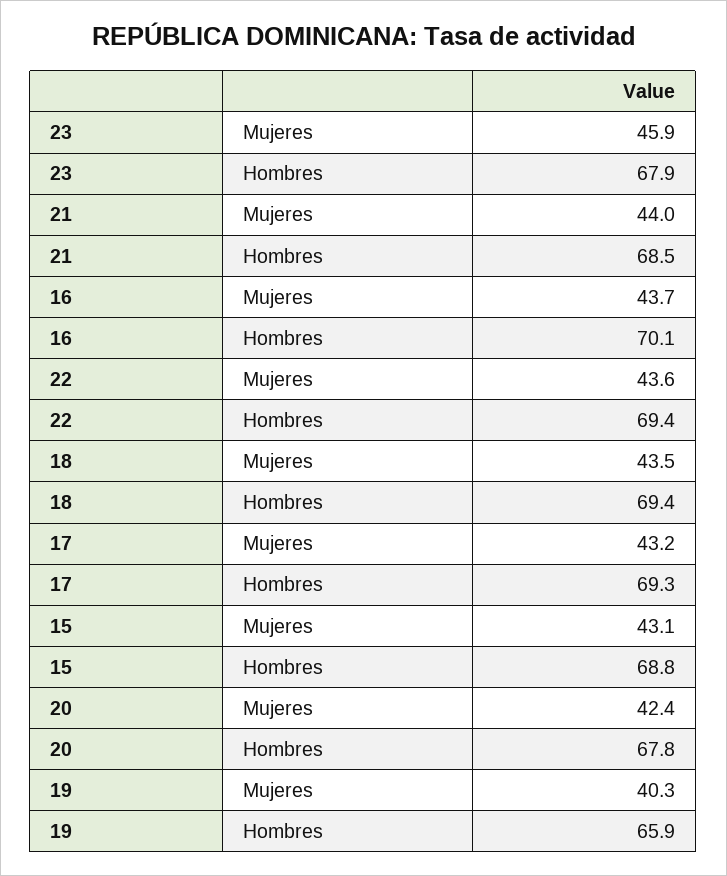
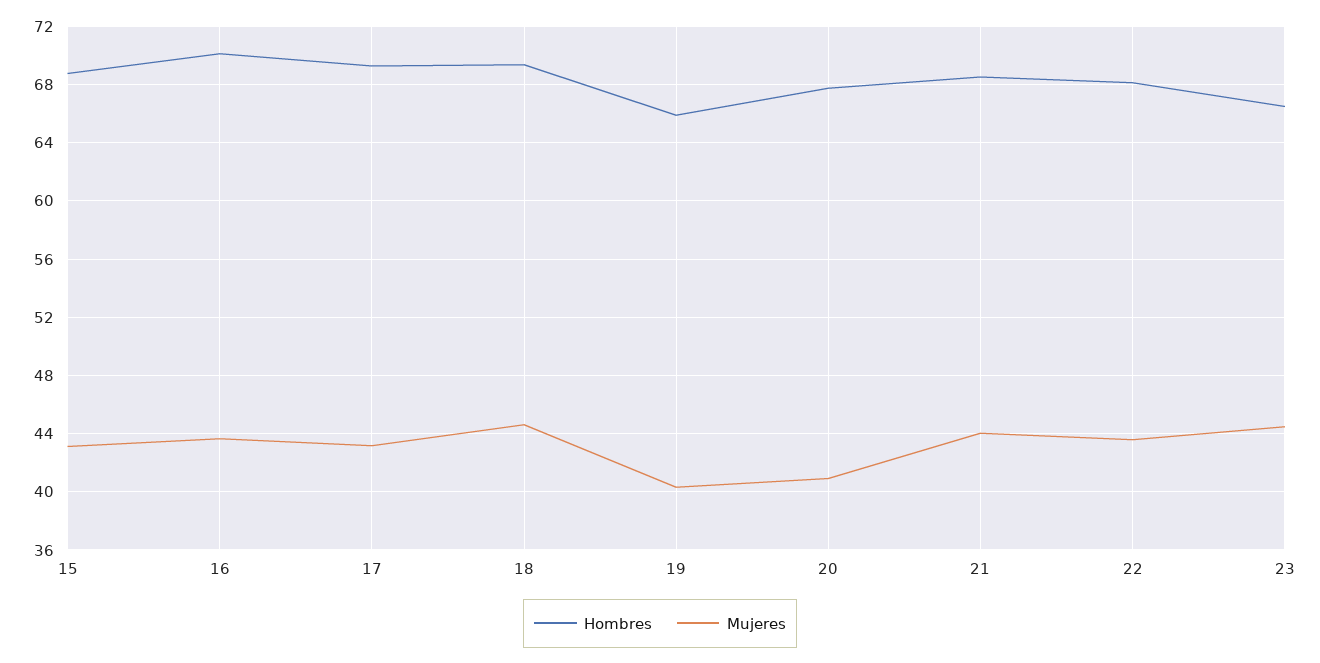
  {
    "Mujeres": {
-     "23": 45.9,
+     "23": 44.5,
      "21": 44,
      "16": 43.7,
      "22": 43.6,
-     "18": 43.5,
+     "18": 44.5,
      "17": 43.2,
      "15": 43.1,
-     "20": 42.4,
+     "20": 41,
      "19": 40.3
    },
    "Hombres": {
-     "23": 67.9,
+     "23": 66.5,
      "21": 68.5,
      "16": 70.1,
-     "22": 69.4,
+     "22": 68,
      "18": 69.4,
      "17": 69.3,
      "15": 68.8,
      "20": 67.8,
      "19": 65.9
    }
  }

